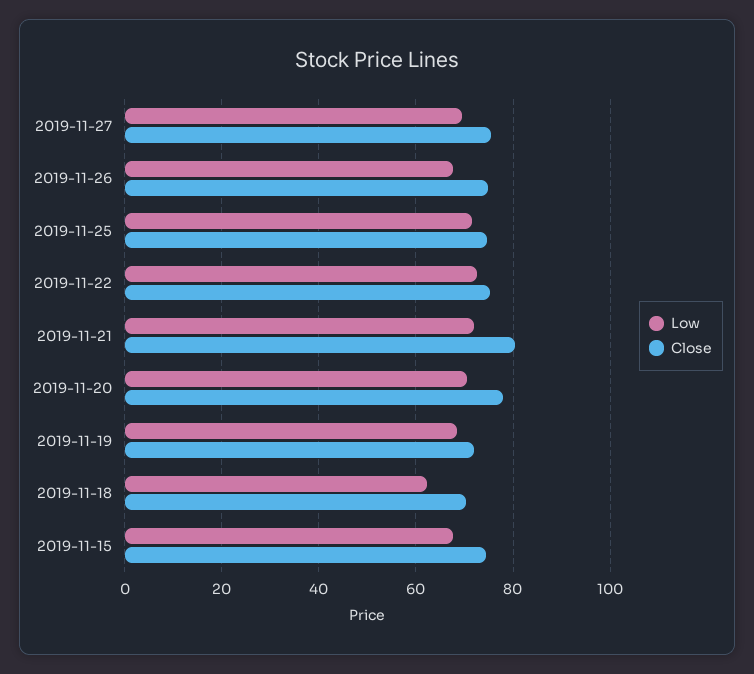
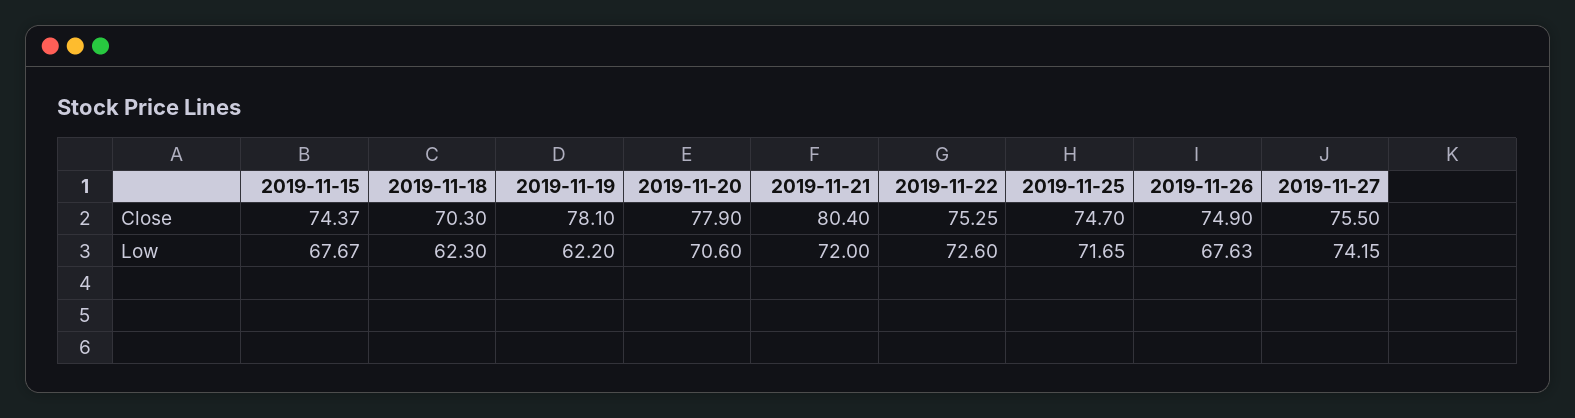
  {
    "Low": {
-     "2019-11-27": 70,
+     "2019-11-27": 74.15,
      "2019-11-26": 67.63,
      "2019-11-25": 71.65,
      "2019-11-22": 72.6,
      "2019-11-21": 72,
      "2019-11-20": 70.6,
-     "2019-11-19": 68,
+     "2019-11-19": 62.2,
      "2019-11-18": 62.3,
      "2019-11-15": 67.67
    },
    "Close": {
      "2019-11-27": 75.5,
      "2019-11-26": 74.9,
      "2019-11-25": 74.7,
      "2019-11-22": 75.25,
      "2019-11-21": 80.4,
      "2019-11-20": 77.9,
-     "2019-11-19": 72,
+     "2019-11-19": 78.1,
      "2019-11-18": 70.3,
      "2019-11-15": 74.37
    }
  }

